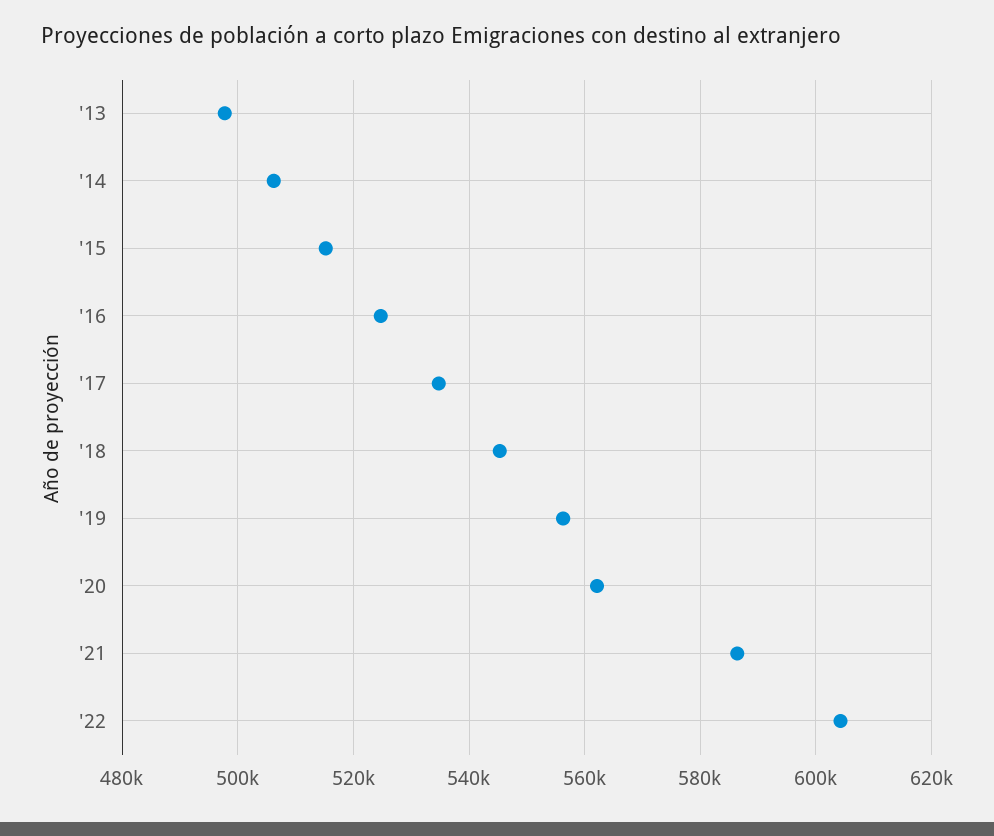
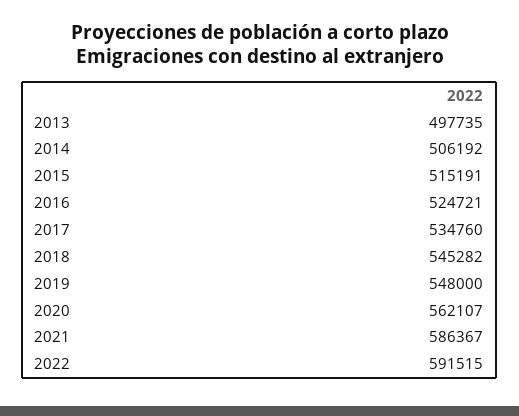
  {
    "'13": 497735,
    "'14": 506192,
    "'15": 515191,
    "'16": 524721,
    "'17": 534760,
    "'18": 545282,
-   "'19": 556000,
+   "'19": 548000,
    "'20": 562107,
    "'21": 586367,
-   "'22": 604000
+   "'22": 591515
  }

